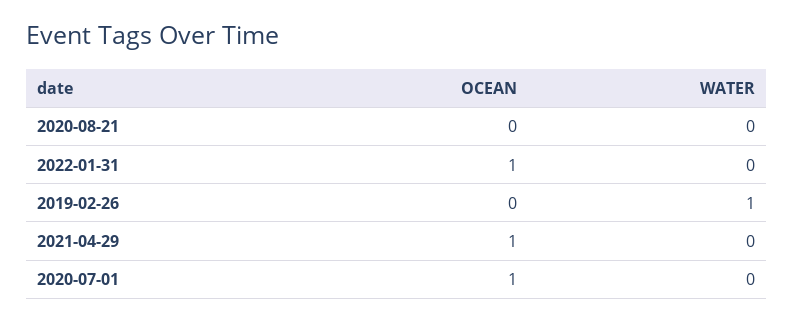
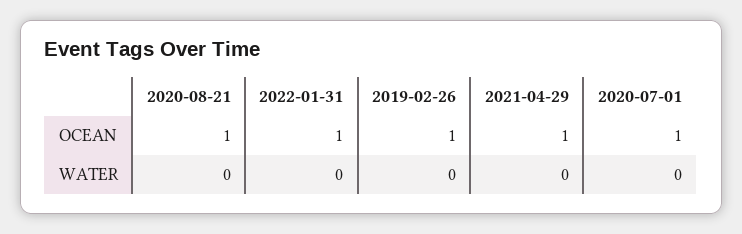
  {
    "OCEAN": {
-     "2020-08-21": 0,
+     "2020-08-21": 1,
      "2022-01-31": 1,
-     "2019-02-26": 0,
+     "2019-02-26": 1,
      "2021-04-29": 1,
      "2020-07-01": 1
    },
    "WATER": {
      "2020-08-21": 0,
      "2022-01-31": 0,
-     "2019-02-26": 1,
+     "2019-02-26": 0,
      "2021-04-29": 0,
      "2020-07-01": 0
    }
  }

